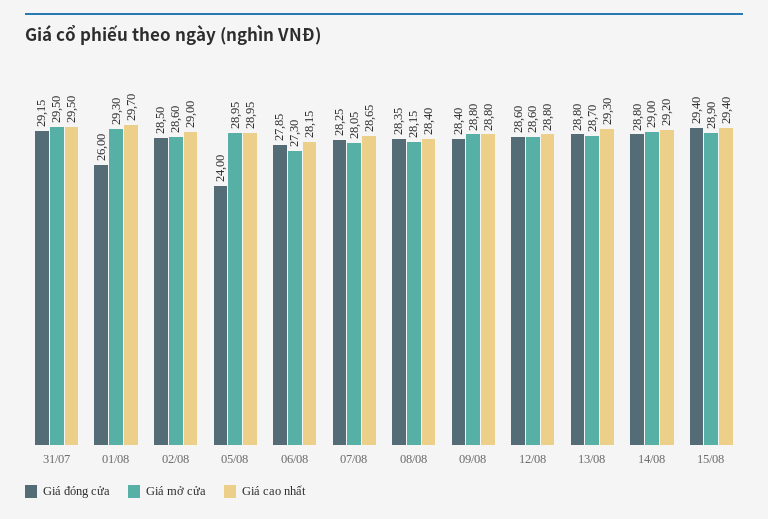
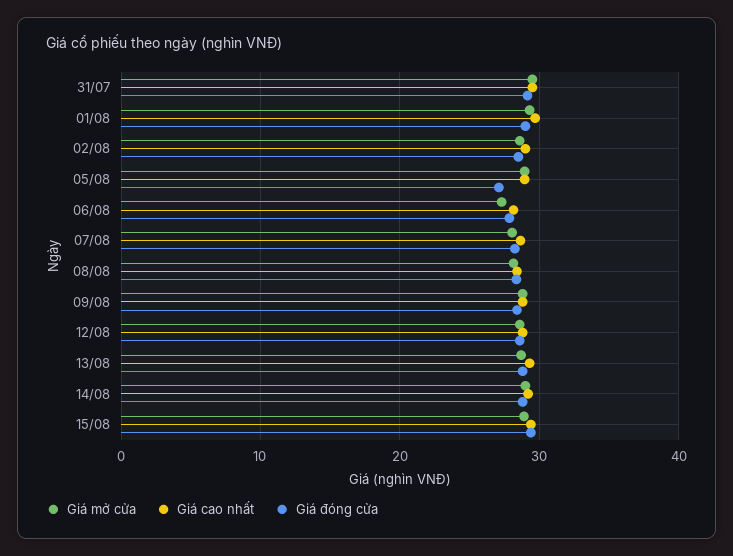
  {
    "Giá đóng cửa": {
      "31/07": 29.15,
-     "01/08": 26,
+     "01/08": 29,
      "02/08": 28.5,
-     "05/08": 24,
+     "05/08": 27,
      "06/08": 27.85,
      "07/08": 28.25,
      "08/08": 28.35,
      "09/08": 28.4,
      "12/08": 28.6,
      "13/08": 28.8,
      "14/08": 28.8,
      "15/08": 29.4
    },
    "Giá mở cửa": {
      "31/07": 29.5,
      "01/08": 29.3,
      "02/08": 28.6,
      "05/08": 28.95,
      "06/08": 27.3,
      "07/08": 28.05,
      "08/08": 28.15,
      "09/08": 28.8,
      "12/08": 28.6,
      "13/08": 28.7,
      "14/08": 29,
      "15/08": 28.9
    },
    "Giá cao nhất": {
      "31/07": 29.5,
      "01/08": 29.7,
      "02/08": 29,
      "05/08": 28.95,
      "06/08": 28.15,
      "07/08": 28.65,
      "08/08": 28.4,
      "09/08": 28.8,
      "12/08": 28.8,
      "13/08": 29.3,
      "14/08": 29.2,
      "15/08": 29.4
    }
  }

